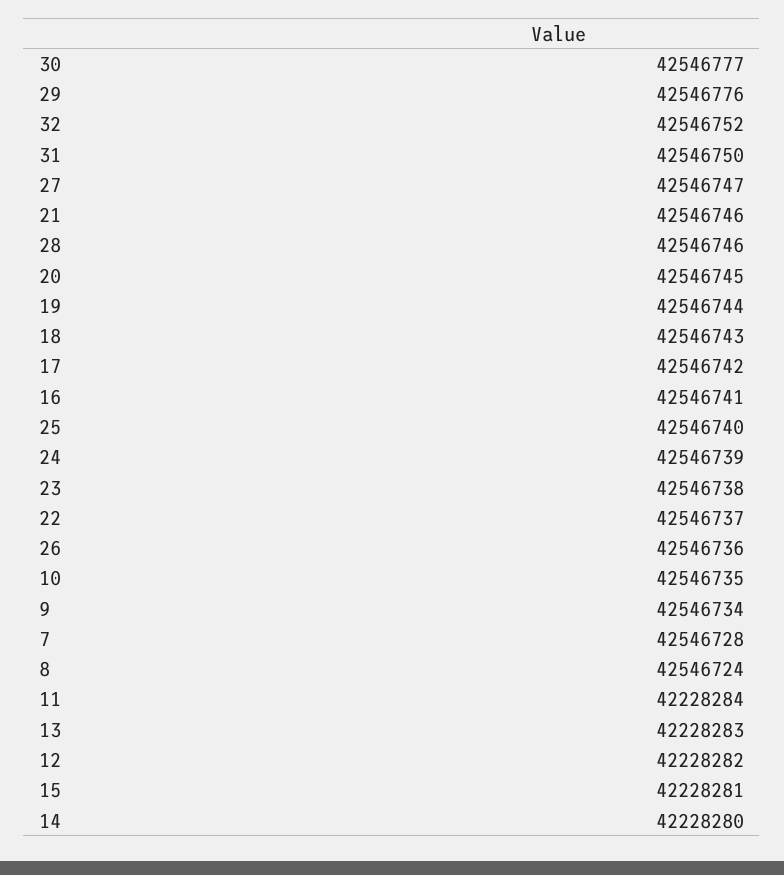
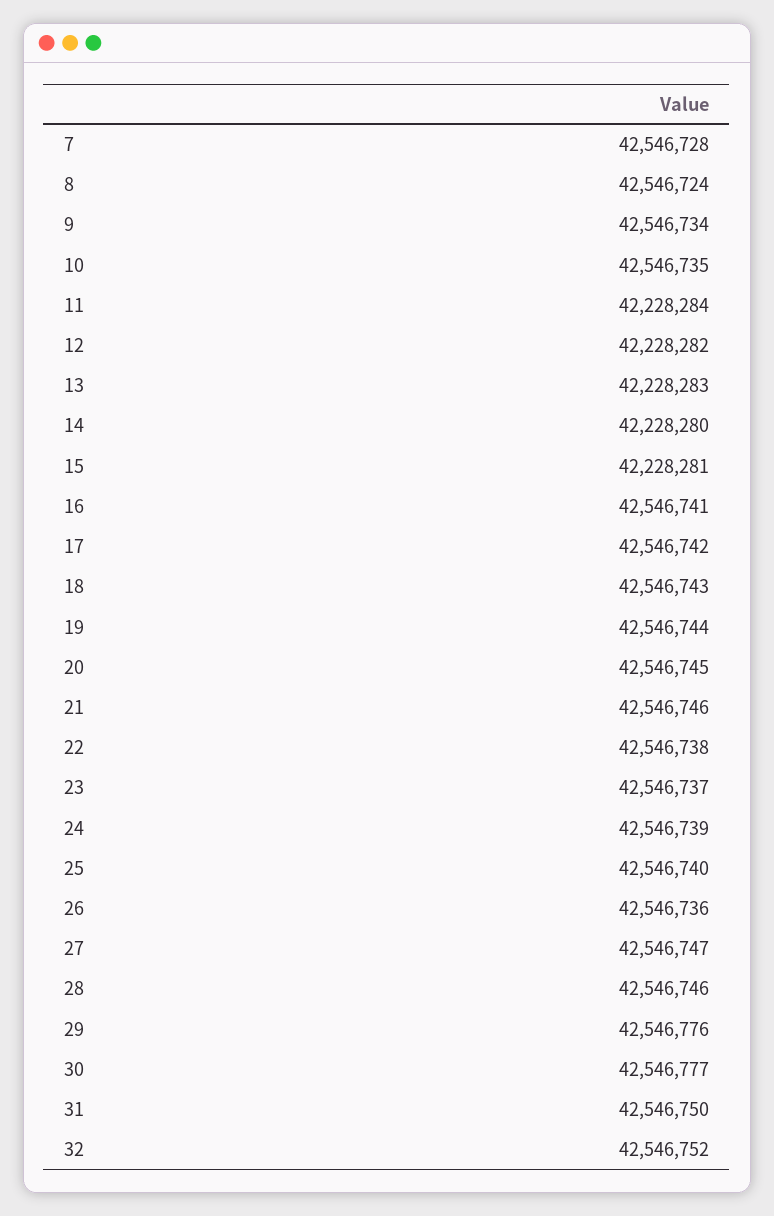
  {
    "30": 42546777,
    "29": 42546776,
    "32": 42546752,
    "31": 42546750,
    "27": 42546747,
    "21": 42546746,
    "28": 42546746,
    "20": 42546745,
    "19": 42546744,
    "18": 42546743,
    "17": 42546742,
    "16": 42546741,
    "25": 42546740,
    "24": 42546739,
-   "23": 42546738,
+   "23": 42546737,
-   "22": 42546737,
+   "22": 42546738,
    "26": 42546736,
    "10": 42546735,
    "9": 42546734,
    "7": 42546728,
    "8": 42546724,
    "11": 42228284,
    "13": 42228283,
    "12": 42228282,
    "15": 42228281,
    "14": 42228280
  }

